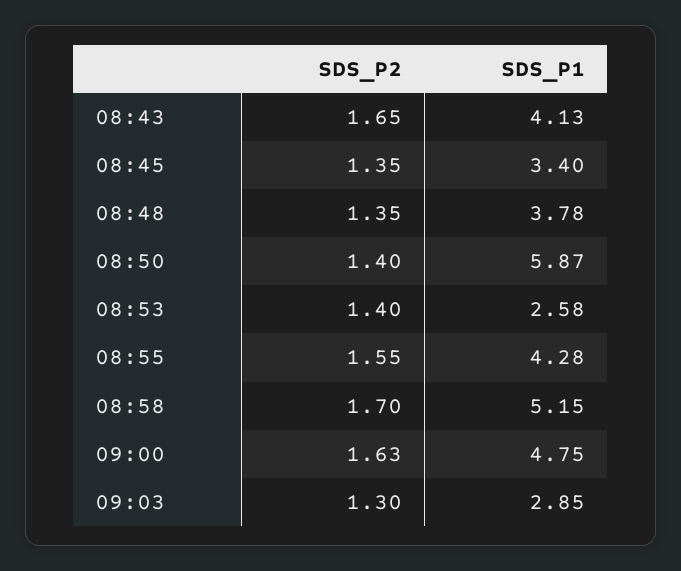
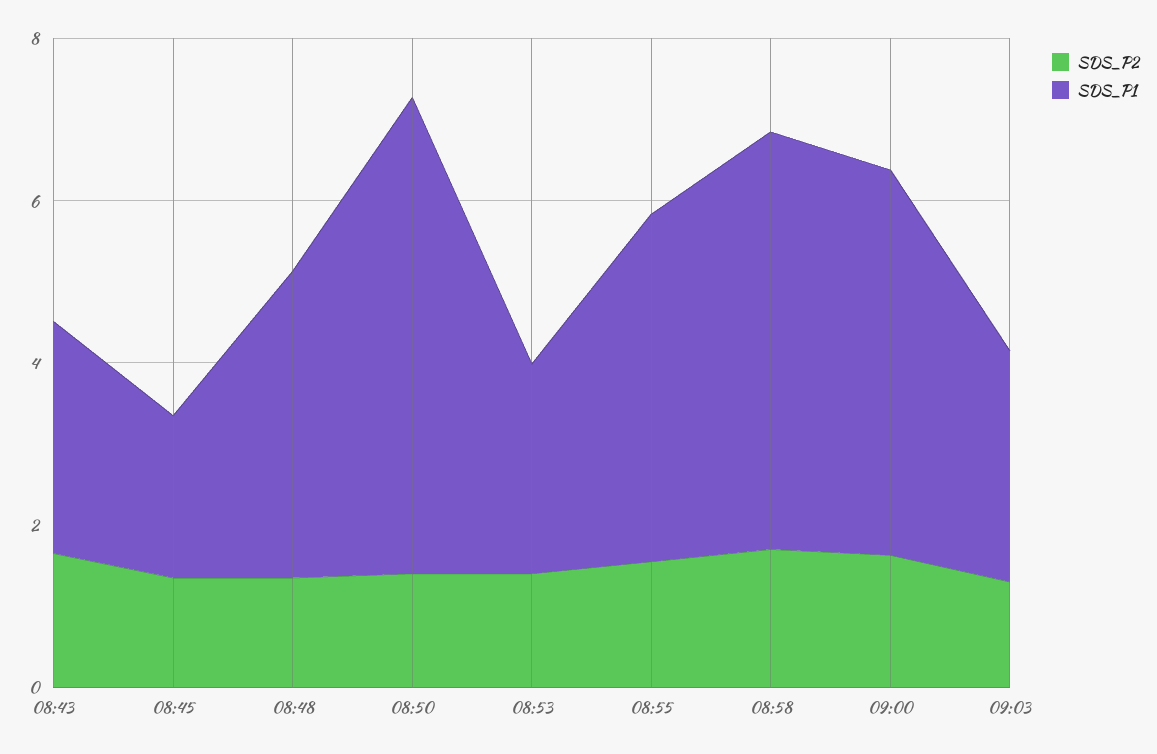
  {
    "SDS_P2": {
      "08:43": 1.65,
      "08:45": 1.35,
      "08:48": 1.35,
      "08:50": 1.4,
      "08:53": 1.4,
      "08:55": 1.55,
      "08:58": 1.7,
      "09:00": 1.63,
      "09:03": 1.3
    },
    "SDS_P1": {
-     "08:43": 4.13,
+     "08:43": 3,
-     "08:45": 3.4,
+     "08:45": 2,
      "08:48": 3.78,
      "08:50": 5.87,
      "08:53": 2.58,
      "08:55": 4.28,
      "08:58": 5.15,
      "09:00": 4.75,
      "09:03": 2.85
    }
  }

